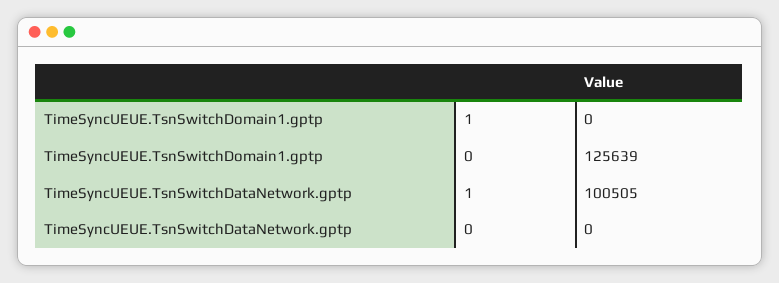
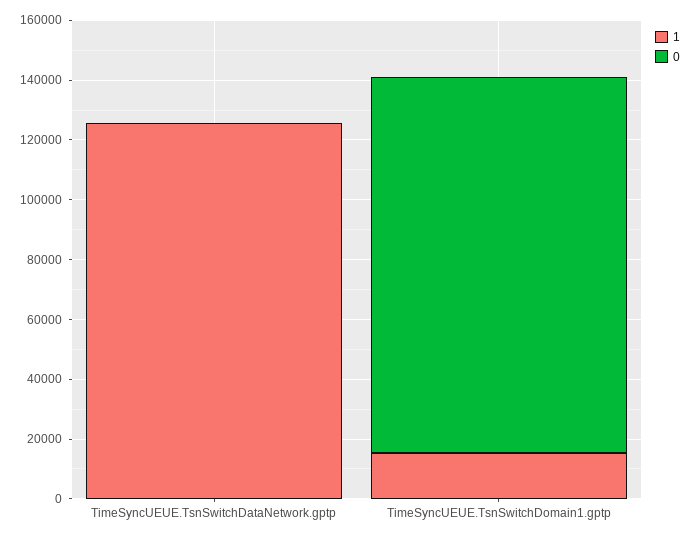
  {
    "1": {
-     "TimeSyncUEUE.TsnSwitchDomain1.gptp": 0,
+     "TimeSyncUEUE.TsnSwitchDomain1.gptp": 15000,
-     "TimeSyncUEUE.TsnSwitchDataNetwork.gptp": 100505
+     "TimeSyncUEUE.TsnSwitchDataNetwork.gptp": 125000
    },
    "0": {
      "TimeSyncUEUE.TsnSwitchDomain1.gptp": 125639,
      "TimeSyncUEUE.TsnSwitchDataNetwork.gptp": 0
    }
  }

